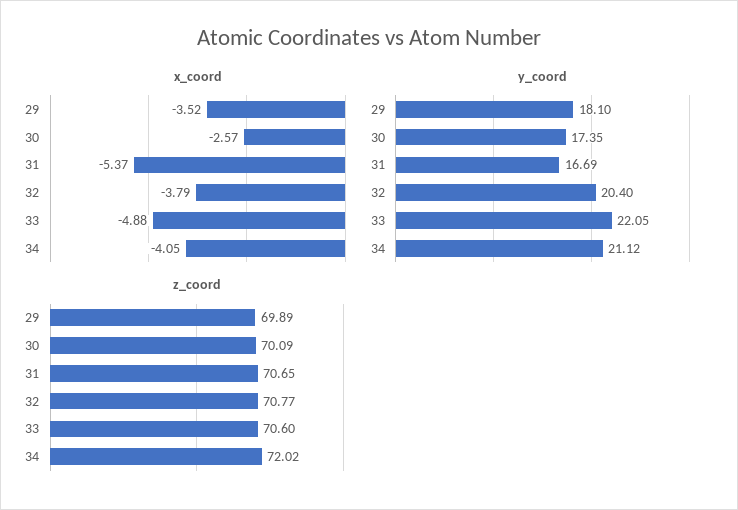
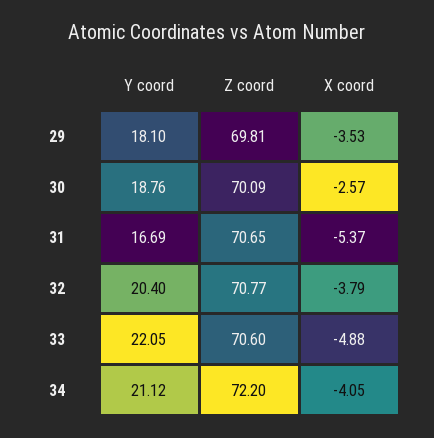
  {
    "x_coord": {
-     "29": -3.52,
+     "29": -3.53,
      "30": -2.57,
      "31": -5.37,
      "32": -3.79,
      "33": -4.88,
      "34": -4.05
    },
    "y_coord": {
      "29": 18.1,
-     "30": 17.35,
+     "30": 18.76,
      "31": 16.69,
      "32": 20.4,
      "33": 22.05,
      "34": 21.12
    },
    "z_coord": {
-     "29": 69.89,
+     "29": 69.81,
      "30": 70.09,
      "31": 70.65,
      "32": 70.77,
      "33": 70.6,
-     "34": 72.02
+     "34": 72.2
    }
  }

